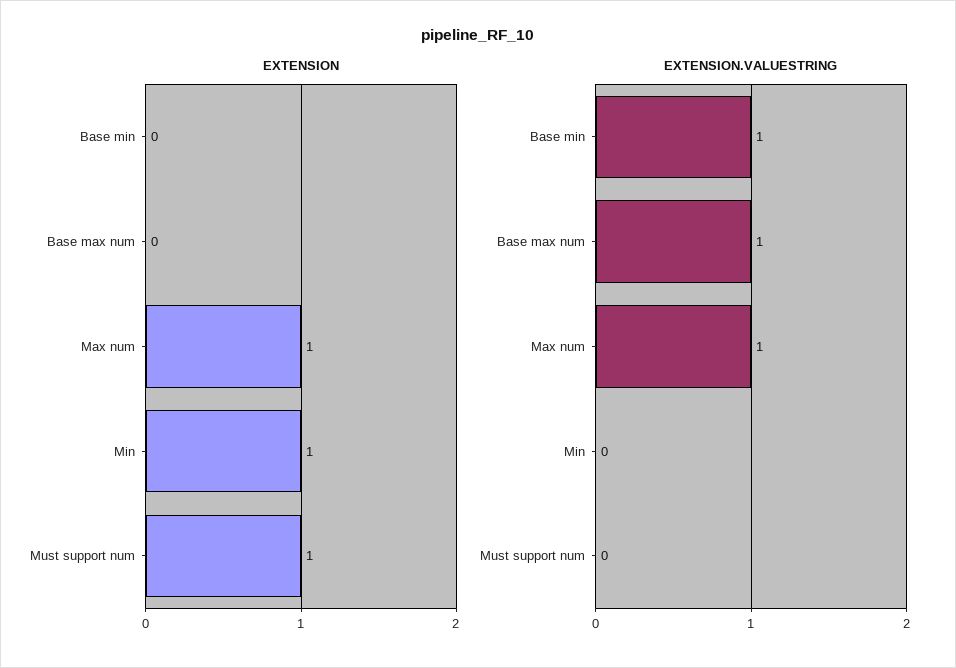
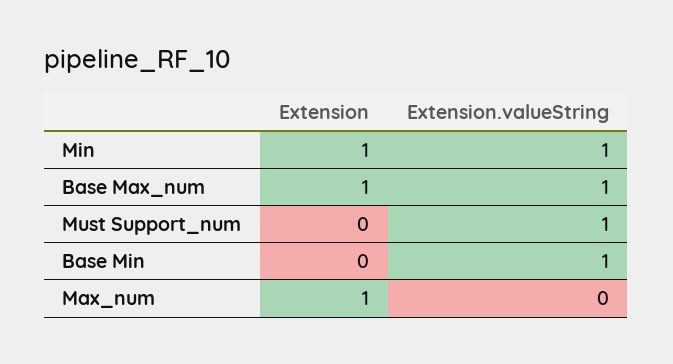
  {
    "EXTENSION": {
      "Base min": 0,
-     "Base max num": 0,
+     "Base max num": 1,
      "Max num": 1,
      "Min": 1,
-     "Must support num": 1
+     "Must support num": 0
    },
    "EXTENSION.VALUESTRING": {
      "Base min": 1,
      "Base max num": 1,
-     "Max num": 1,
+     "Max num": 0,
-     "Min": 0,
+     "Min": 1,
-     "Must support num": 0
+     "Must support num": 1
    }
  }

